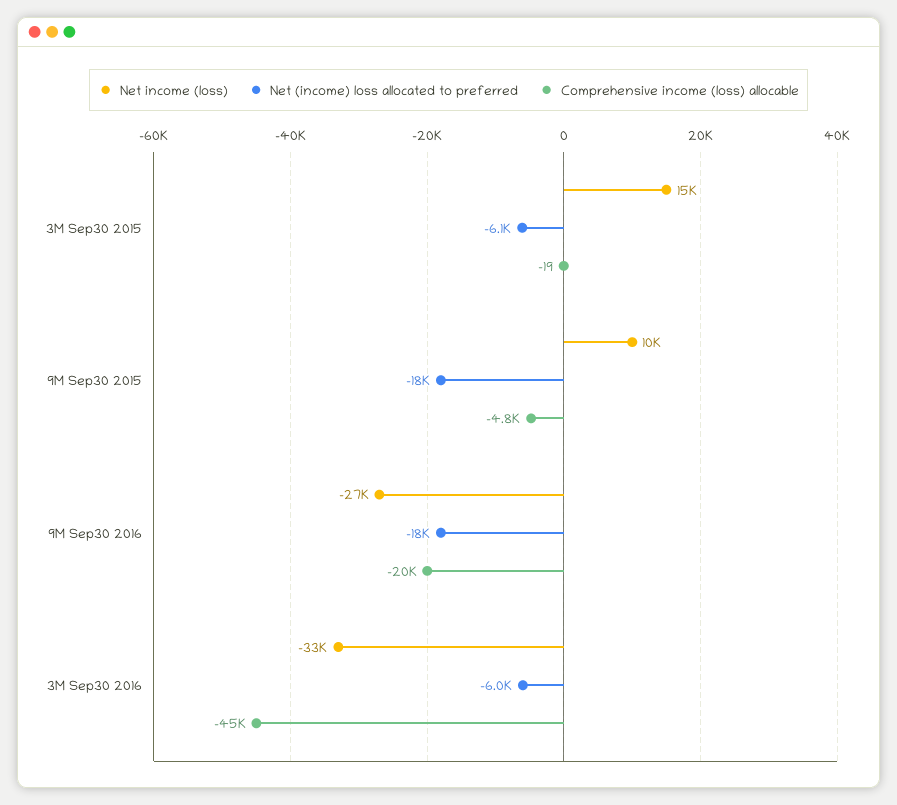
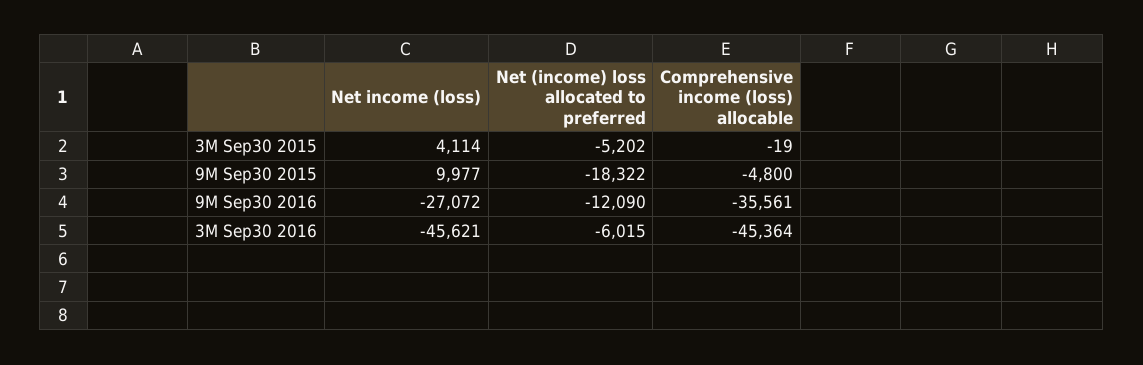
  {
    "Net income (loss)": {
-     "3M Sep30 2015": 15000,
+     "3M Sep30 2015": 4114,
      "9M Sep30 2015": 9977,
      "9M Sep30 2016": -27072,
-     "3M Sep30 2016": -33000
+     "3M Sep30 2016": -45621
    },
    "Net (income) loss allocated to preferred": {
-     "3M Sep30 2015": -6100,
+     "3M Sep30 2015": -5202,
      "9M Sep30 2015": -18322,
-     "9M Sep30 2016": -18000,
+     "9M Sep30 2016": -12090,
      "3M Sep30 2016": -6015
    },
    "Comprehensive income (loss) allocable": {
      "3M Sep30 2015": -19,
      "9M Sep30 2015": -4800,
-     "9M Sep30 2016": -20000,
+     "9M Sep30 2016": -35561,
      "3M Sep30 2016": -45364
    }
  }

